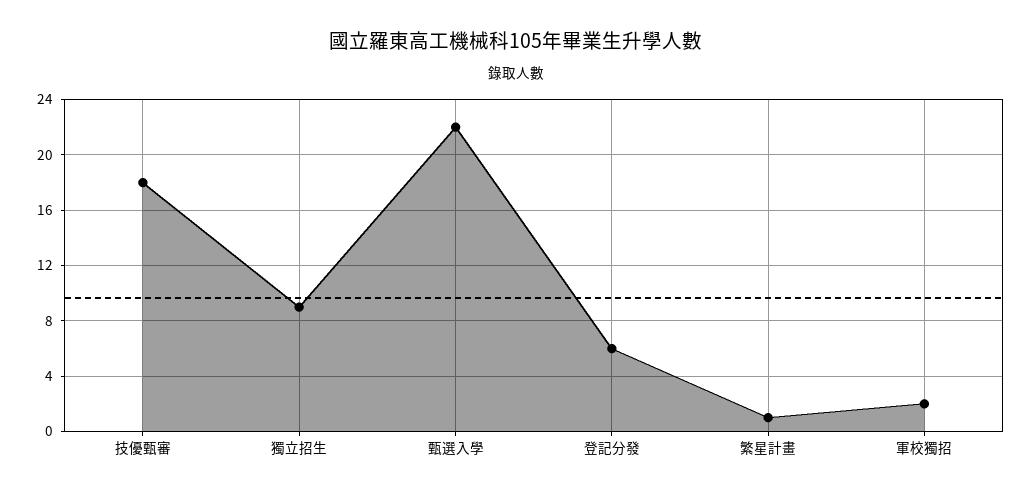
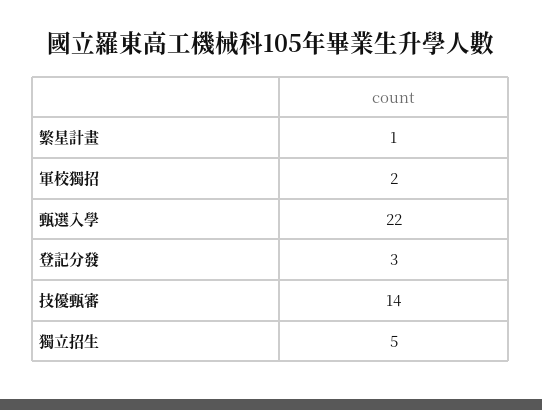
  {
-   "技優甄審": 18,
+   "技優甄審": 14,
-   "獨立招生": 9,
+   "獨立招生": 5,
    "甄選入學": 22,
-   "登記分發": 6,
+   "登記分發": 3,
    "繁星計畫": 1,
    "軍校獨招": 2
  }

